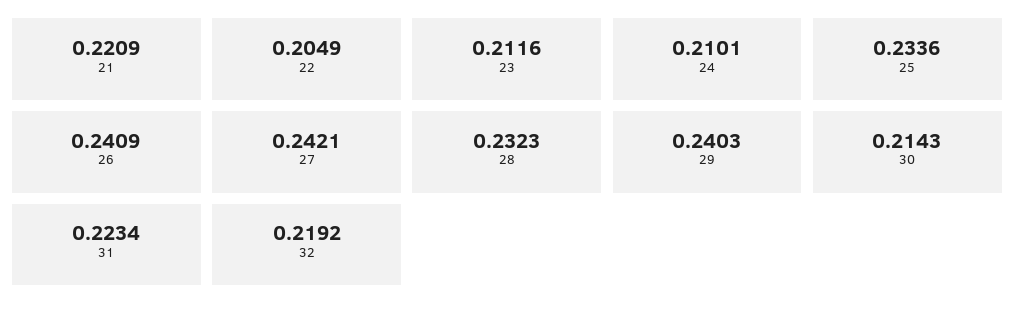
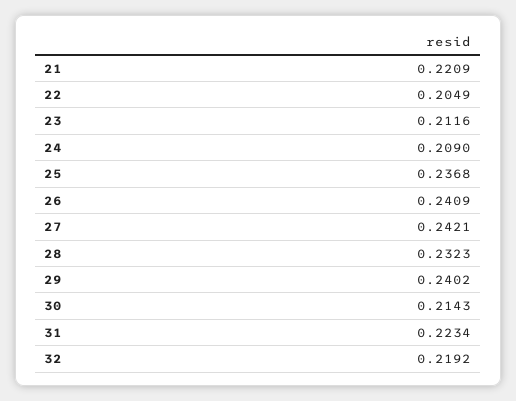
  {
    "21": 0.2209,
    "22": 0.2049,
    "23": 0.2116,
-   "24": 0.2101,
+   "24": 0.209,
-   "25": 0.2336,
+   "25": 0.2368,
    "26": 0.2409,
    "27": 0.2421,
    "28": 0.2323,
-   "29": 0.2403,
+   "29": 0.2402,
    "30": 0.2143,
    "31": 0.2234,
    "32": 0.2192
  }

